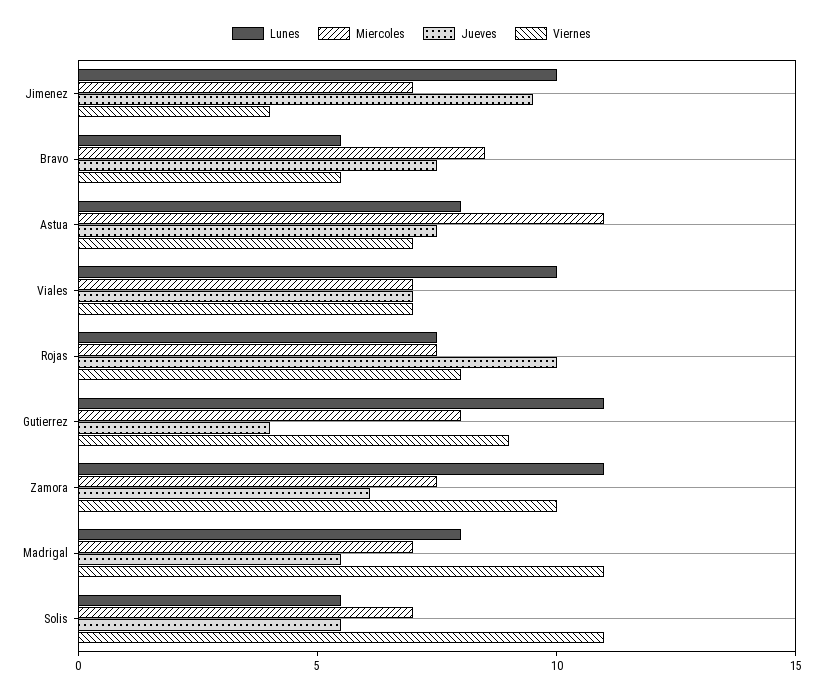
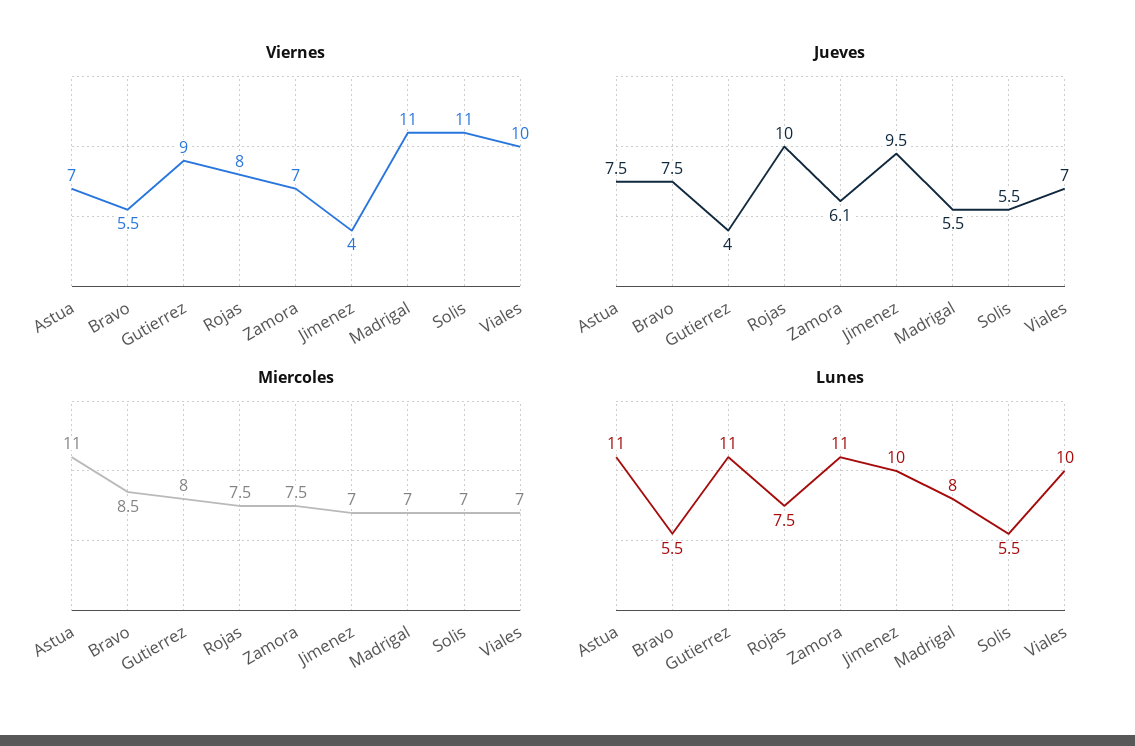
  {
    "Lunes": {
      "Jimenez": 10,
      "Bravo": 5.5,
-     "Astua": 8,
+     "Astua": 11,
      "Viales": 10,
      "Rojas": 7.5,
      "Gutierrez": 11,
      "Zamora": 11,
      "Madrigal": 8,
      "Solis": 5.5
    },
    "Miercoles": {
      "Jimenez": 7,
      "Bravo": 8.5,
      "Astua": 11,
      "Viales": 7,
      "Rojas": 7.5,
      "Gutierrez": 8,
      "Zamora": 7.5,
      "Madrigal": 7,
      "Solis": 7
    },
    "Jueves": {
      "Jimenez": 9.5,
      "Bravo": 7.5,
      "Astua": 7.5,
      "Viales": 7,
      "Rojas": 10,
      "Gutierrez": 4,
      "Zamora": 6.1,
      "Madrigal": 5.5,
      "Solis": 5.5
    },
    "Viernes": {
      "Jimenez": 4,
      "Bravo": 5.5,
      "Astua": 7,
-     "Viales": 7,
+     "Viales": 10,
      "Rojas": 8,
      "Gutierrez": 9,
-     "Zamora": 10,
+     "Zamora": 7,
      "Madrigal": 11,
      "Solis": 11
    }
  }

